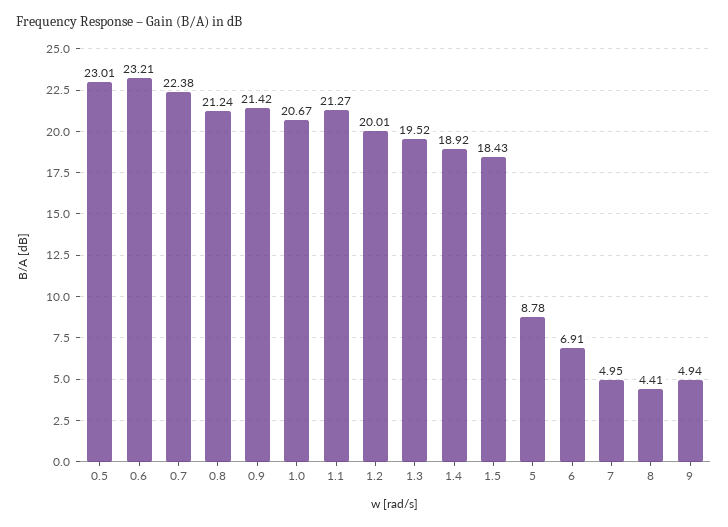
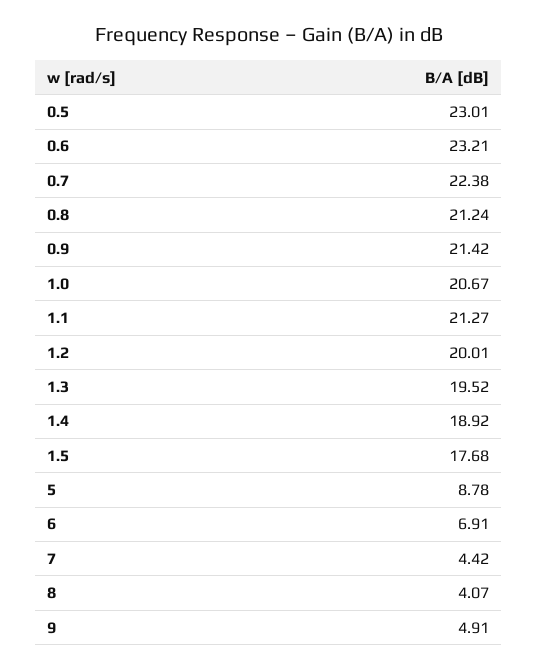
  {
    "0.5": 23.01,
    "0.6": 23.21,
    "0.7": 22.38,
    "0.8": 21.24,
    "0.9": 21.42,
    "1.0": 20.67,
    "1.1": 21.27,
    "1.2": 20.01,
    "1.3": 19.52,
    "1.4": 18.92,
-   "1.5": 18.43,
+   "1.5": 17.68,
    "5": 8.78,
    "6": 6.91,
-   "7": 4.95,
+   "7": 4.42,
-   "8": 4.41,
+   "8": 4.07,
-   "9": 4.94
+   "9": 4.91
  }

